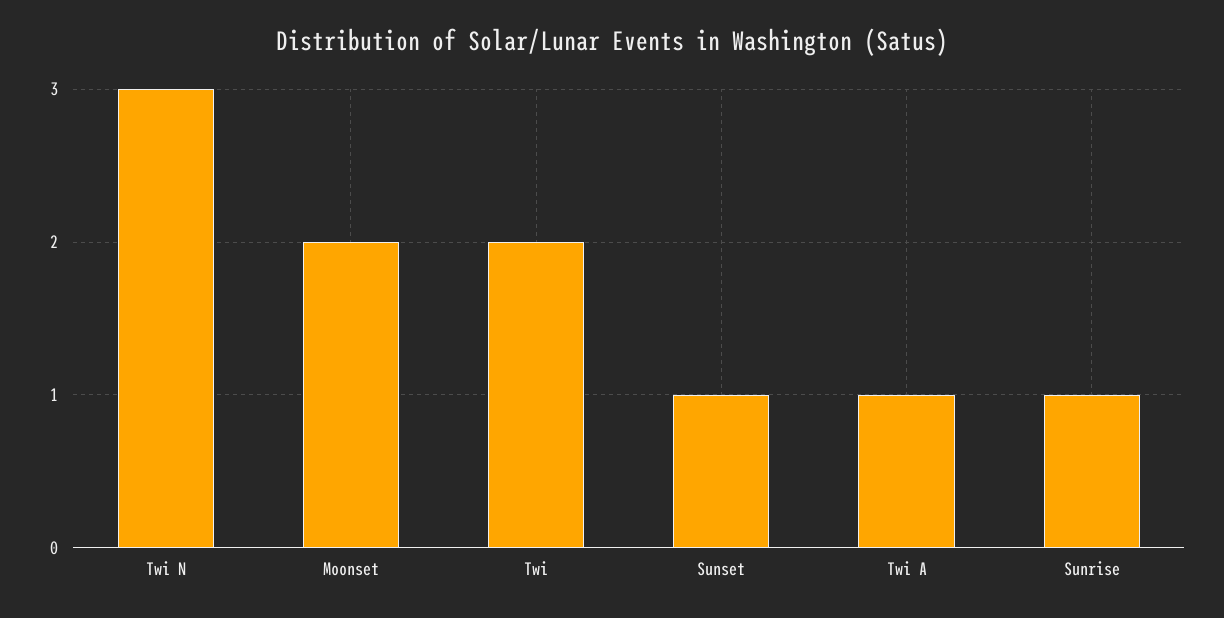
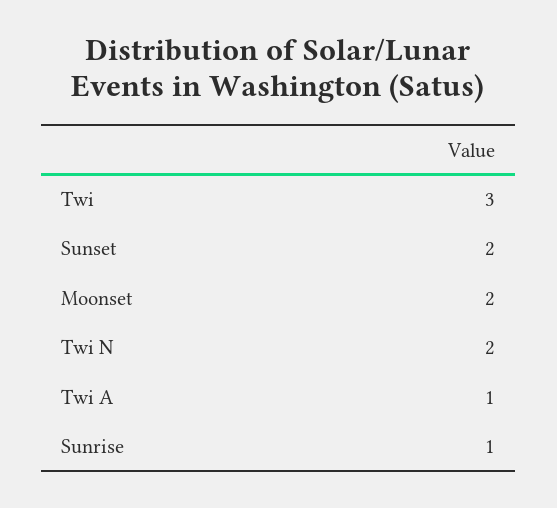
  {
-   "Twi N": 3,
+   "Twi N": 2,
    "Moonset": 2,
-   "Twi": 2,
+   "Twi": 3,
-   "Sunset": 1,
+   "Sunset": 2,
    "Twi A": 1,
    "Sunrise": 1
  }

